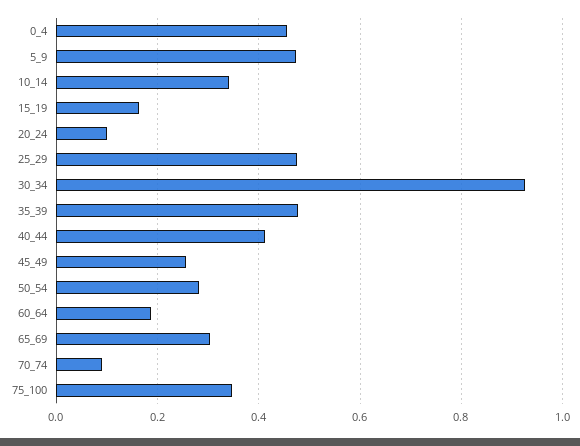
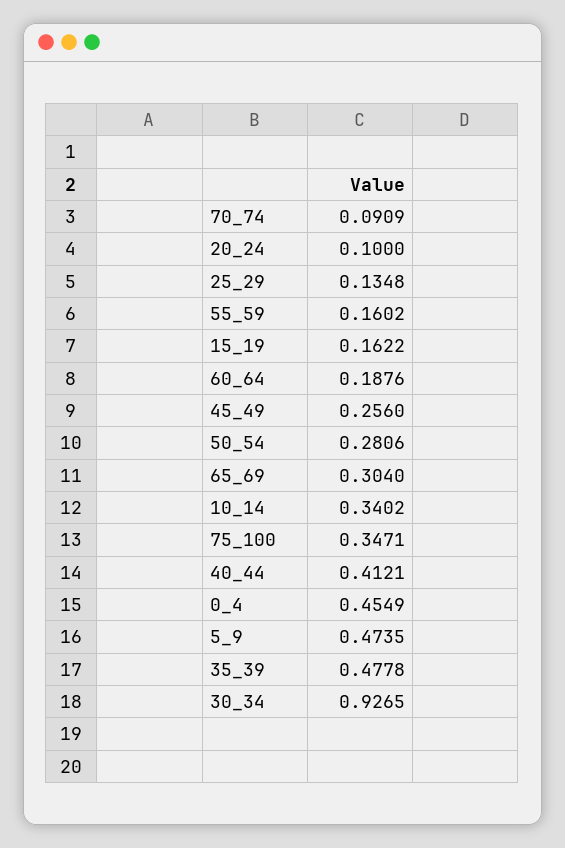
  {
    "0_4": 0.4549,
    "5_9": 0.4735,
    "10_14": 0.3402,
    "15_19": 0.1622,
    "20_24": 0.1,
-   "25_29": 0.48,
+   "25_29": 0.1348,
    "30_34": 0.9265,
    "35_39": 0.4778,
    "40_44": 0.4121,
    "45_49": 0.256,
    "50_54": 0.2806,
    "60_64": 0.1876,
    "65_69": 0.304,
    "70_74": 0.0909,
-   "75_100": 0.3471
+   "75_100": 0.3471,
+   "55_59": 0.1602
  }

